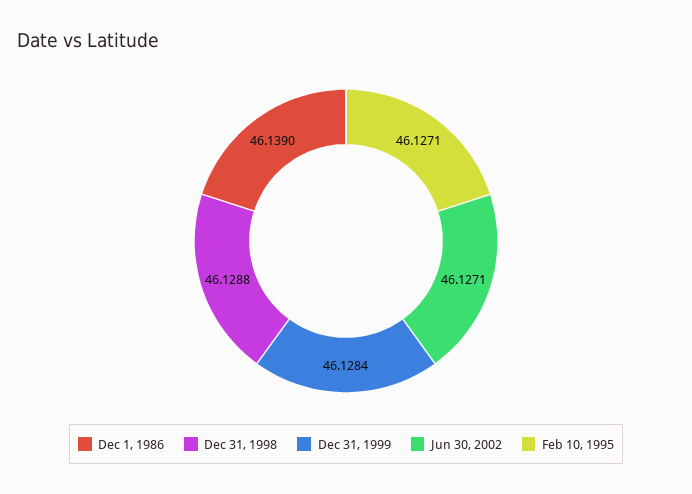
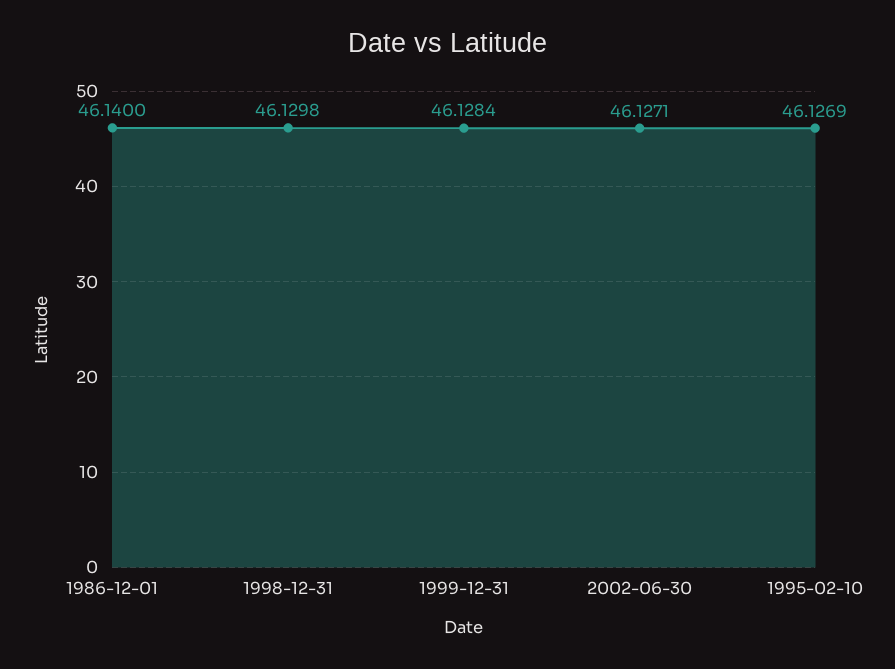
  {
-   "Dec 1, 1986": 46.139,
+   "Dec 1, 1986": 46.14,
-   "Dec 31, 1998": 46.1288,
+   "Dec 31, 1998": 46.1298,
    "Dec 31, 1999": 46.1284,
    "Jun 30, 2002": 46.1271,
-   "Feb 10, 1995": 46.1271
+   "Feb 10, 1995": 46.1269
  }

